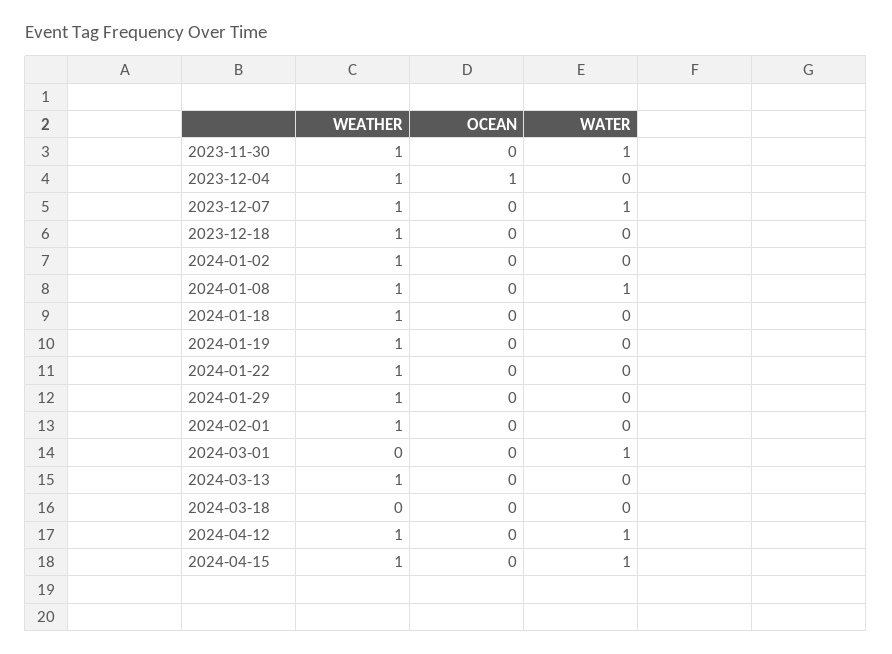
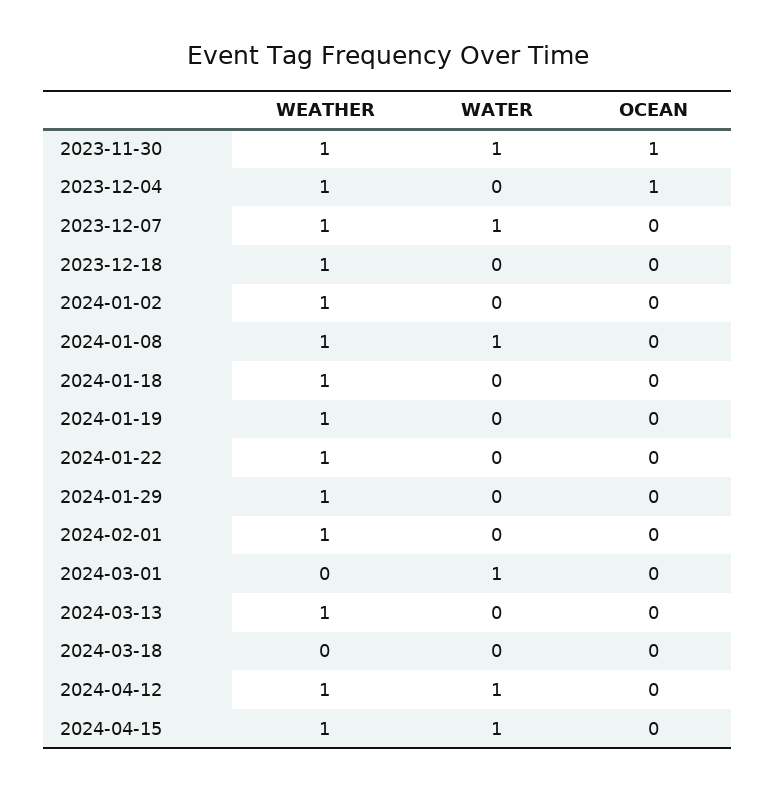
  {
    "WEATHER": {
      "2023-11-30": 1,
      "2023-12-04": 1,
      "2023-12-07": 1,
      "2023-12-18": 1,
      "2024-01-02": 1,
      "2024-01-08": 1,
      "2024-01-18": 1,
      "2024-01-19": 1,
      "2024-01-22": 1,
      "2024-01-29": 1,
      "2024-02-01": 1,
      "2024-03-01": 0,
      "2024-03-13": 1,
      "2024-03-18": 0,
      "2024-04-12": 1,
      "2024-04-15": 1
    },
    "OCEAN": {
-     "2023-11-30": 0,
+     "2023-11-30": 1,
      "2023-12-04": 1,
      "2023-12-07": 0,
      "2023-12-18": 0,
      "2024-01-02": 0,
      "2024-01-08": 0,
      "2024-01-18": 0,
      "2024-01-19": 0,
      "2024-01-22": 0,
      "2024-01-29": 0,
      "2024-02-01": 0,
      "2024-03-01": 0,
      "2024-03-13": 0,
      "2024-03-18": 0,
      "2024-04-12": 0,
      "2024-04-15": 0
    },
    "WATER": {
      "2023-11-30": 1,
      "2023-12-04": 0,
      "2023-12-07": 1,
      "2023-12-18": 0,
      "2024-01-02": 0,
      "2024-01-08": 1,
      "2024-01-18": 0,
      "2024-01-19": 0,
      "2024-01-22": 0,
      "2024-01-29": 0,
      "2024-02-01": 0,
      "2024-03-01": 1,
      "2024-03-13": 0,
      "2024-03-18": 0,
      "2024-04-12": 1,
      "2024-04-15": 1
    }
  }

